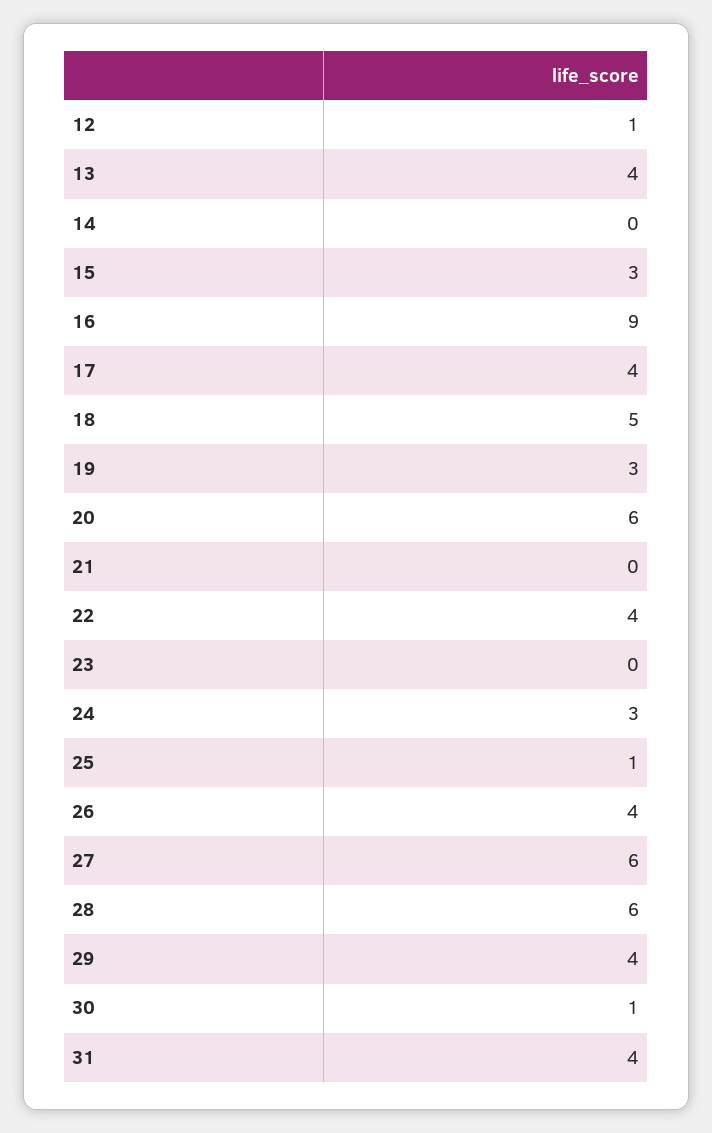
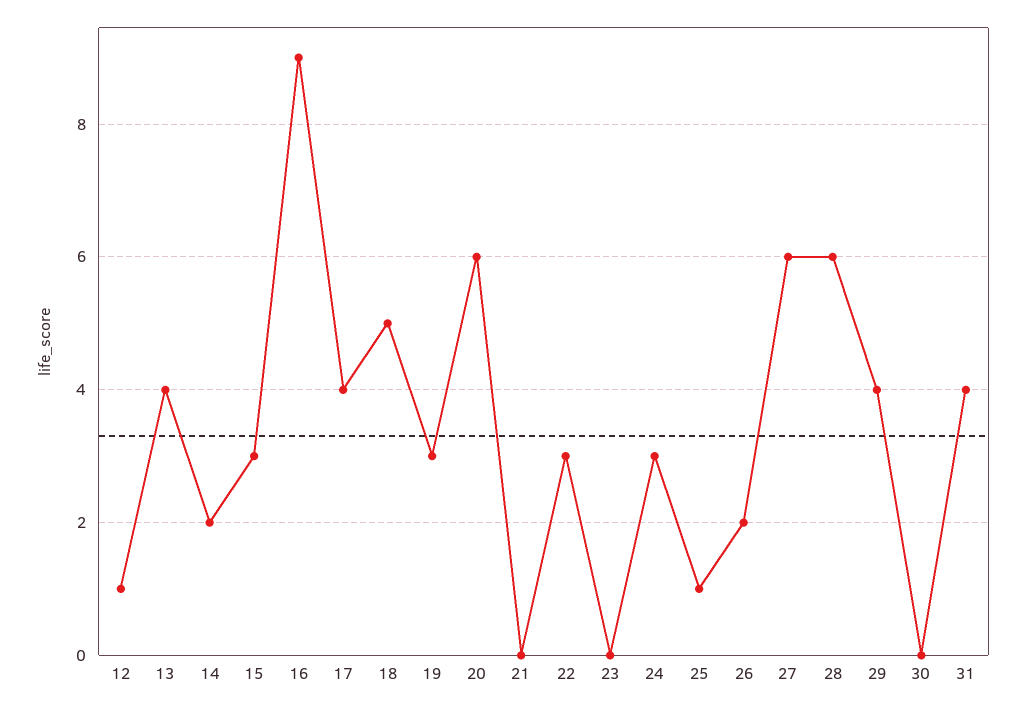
  {
    "12": 1,
    "13": 4,
-   "14": 0,
+   "14": 2,
    "15": 3,
    "16": 9,
    "17": 4,
    "18": 5,
    "19": 3,
    "20": 6,
    "21": 0,
-   "22": 4,
+   "22": 3,
    "23": 0,
    "24": 3,
    "25": 1,
-   "26": 4,
+   "26": 2,
    "27": 6,
    "28": 6,
    "29": 4,
-   "30": 1,
+   "30": 0,
    "31": 4
  }

